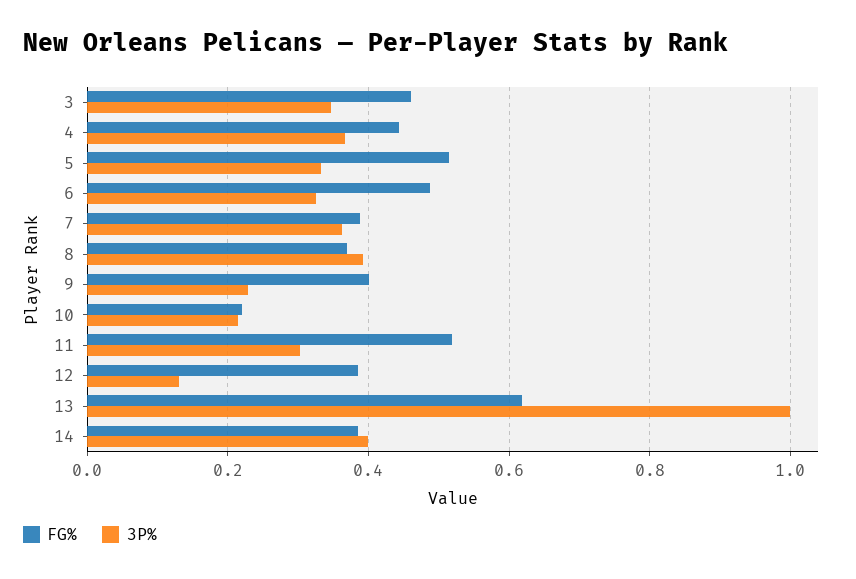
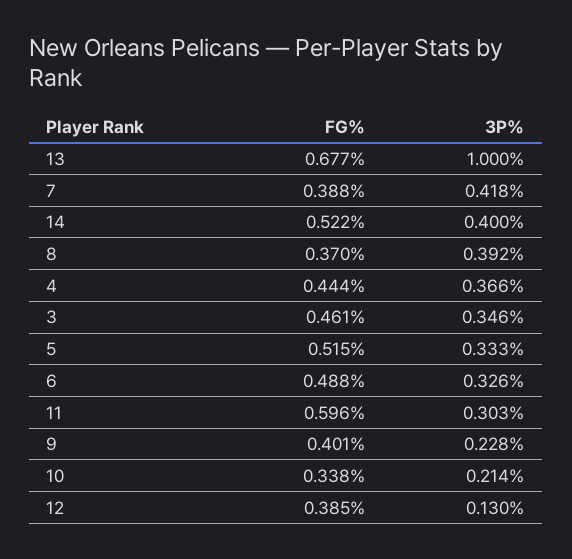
  {
    "FG%": {
      "3": 0.461,
      "4": 0.444,
      "5": 0.515,
      "6": 0.488,
      "7": 0.388,
      "8": 0.37,
      "9": 0.401,
-     "10": 0.22,
+     "10": 0.338,
-     "11": 0.52,
+     "11": 0.596,
      "12": 0.385,
-     "13": 0.62,
+     "13": 0.677,
-     "14": 0.38
+     "14": 0.522
    },
    "3P%": {
      "3": 0.346,
      "4": 0.366,
      "5": 0.333,
      "6": 0.326,
-     "7": 0.36,
+     "7": 0.418,
      "8": 0.392,
      "9": 0.228,
      "10": 0.214,
      "11": 0.303,
      "12": 0.13,
      "13": 1,
      "14": 0.4
    }
  }

